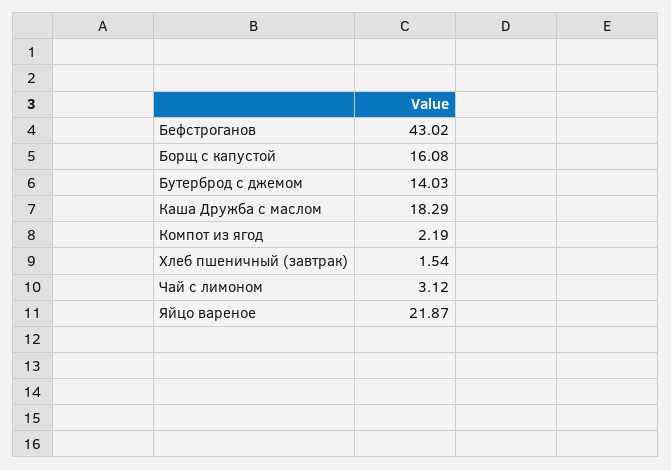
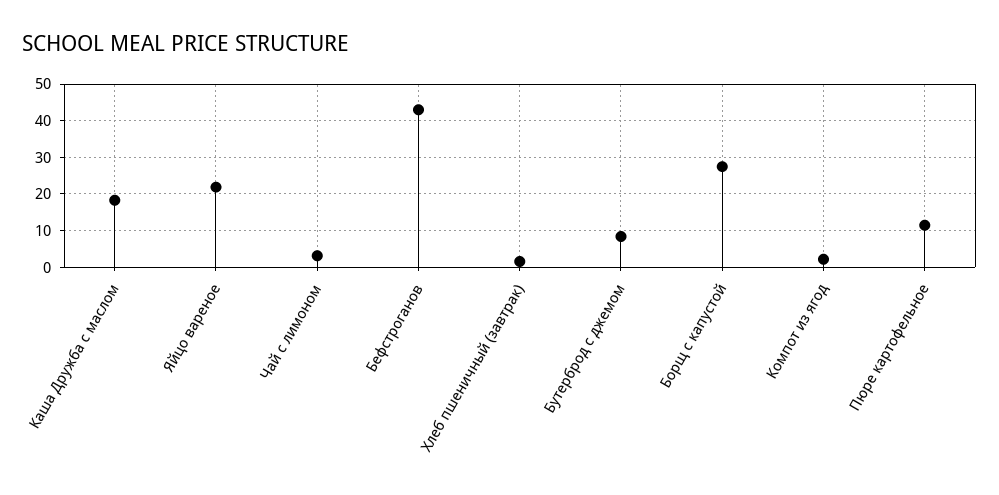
  {
    "Бефстроганов": 43.02,
-   "Борщ с капустой": 16.08,
+   "Борщ с капустой": 28,
-   "Бутерброд с джемом": 14.03,
+   "Бутерброд с джемом": 8,
    "Каша Дружба с маслом": 18.29,
    "Компот из ягод": 2.19,
    "Хлеб пшеничный (завтрак)": 1.54,
    "Чай с лимоном": 3.12,
-   "Яйцо вареное": 21.87
+   "Яйцо вареное": 21.87,
+   "Пюре картофельное": 12
  }

